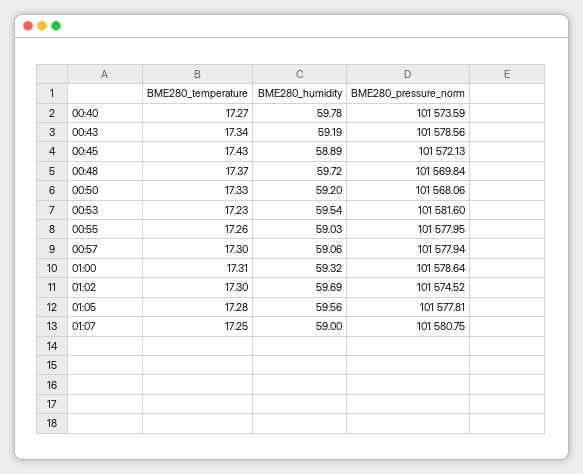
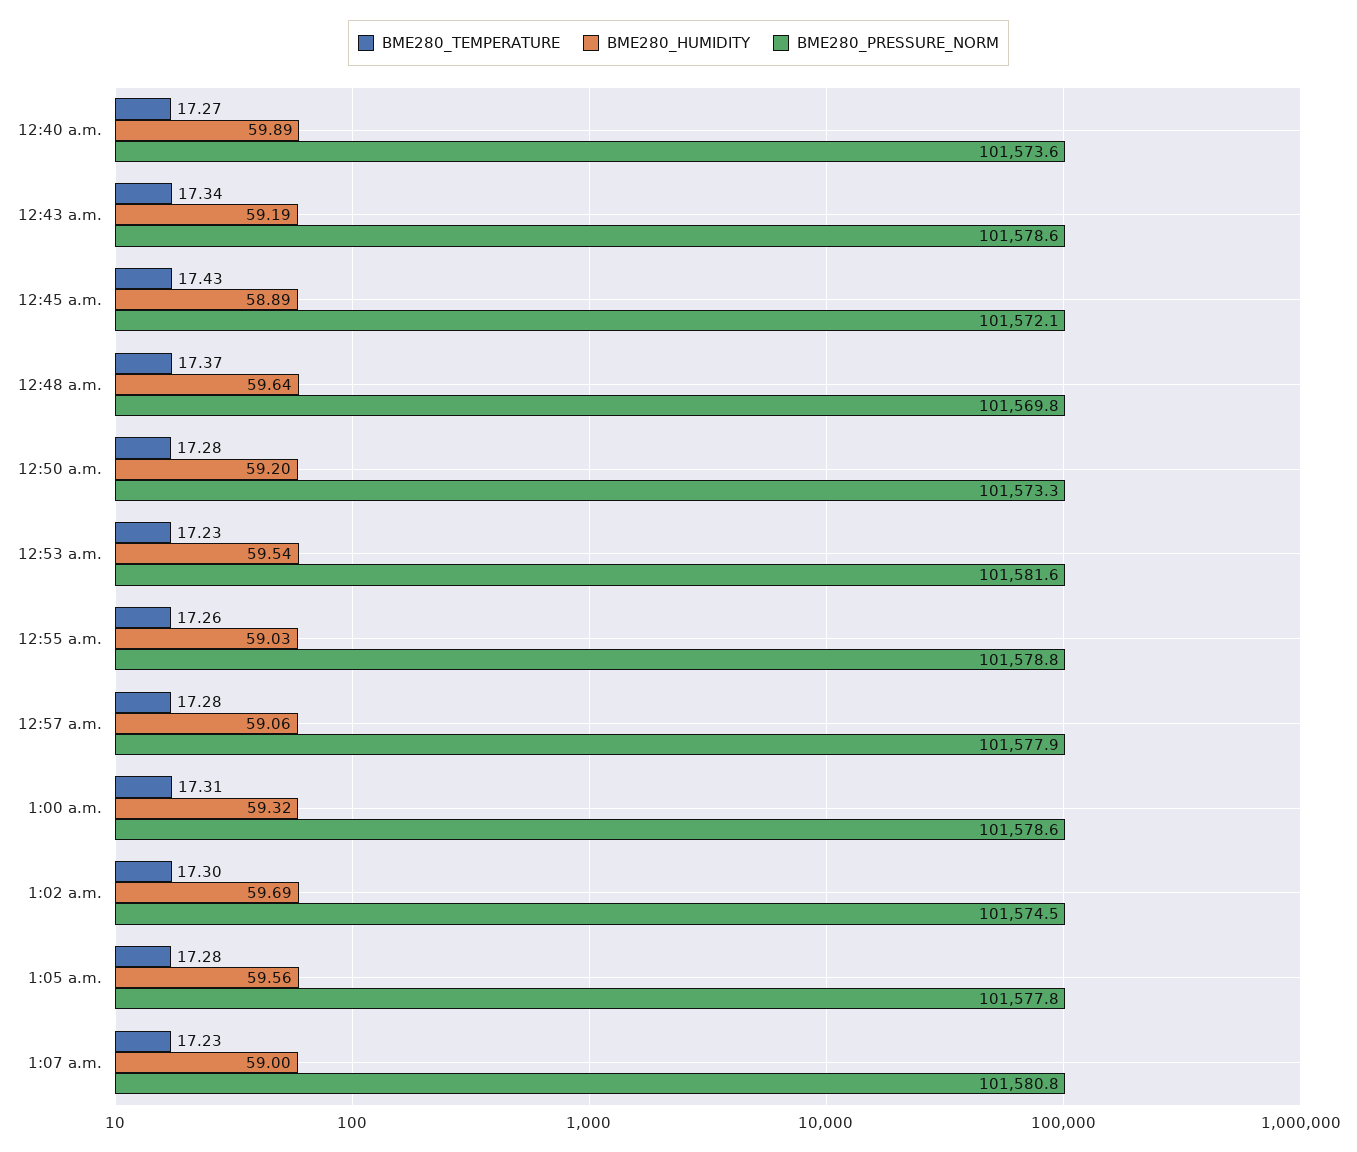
  {
    "BME280_temperature": {
      "00:40": 17.27,
      "00:43": 17.34,
      "00:45": 17.43,
      "00:48": 17.37,
-     "00:50": 17.33,
+     "00:50": 17.28,
      "00:53": 17.23,
      "00:55": 17.26,
-     "00:57": 17.3,
+     "00:57": 17.28,
      "01:00": 17.31,
      "01:02": 17.3,
      "01:05": 17.28,
-     "01:07": 17.25
+     "01:07": 17.23
    },
    "BME280_humidity": {
-     "00:40": 59.78,
+     "00:40": 59.89,
      "00:43": 59.19,
      "00:45": 58.89,
-     "00:48": 59.72,
+     "00:48": 59.64,
      "00:50": 59.2,
      "00:53": 59.54,
      "00:55": 59.03,
      "00:57": 59.06,
      "01:00": 59.32,
      "01:02": 59.69,
      "01:05": 59.56,
      "01:07": 59
    },
    "BME280_pressure_norm": {
      "00:40": 101573.59,
      "00:43": 101578.56,
      "00:45": 101572.13,
      "00:48": 101569.84,
-     "00:50": 101568.06,
+     "00:50": 101573.3,
      "00:53": 101581.6,
-     "00:55": 101577.95,
+     "00:55": 101578.8,
      "00:57": 101577.94,
      "01:00": 101578.64,
      "01:02": 101574.52,
      "01:05": 101577.81,
      "01:07": 101580.75
    }
  }

